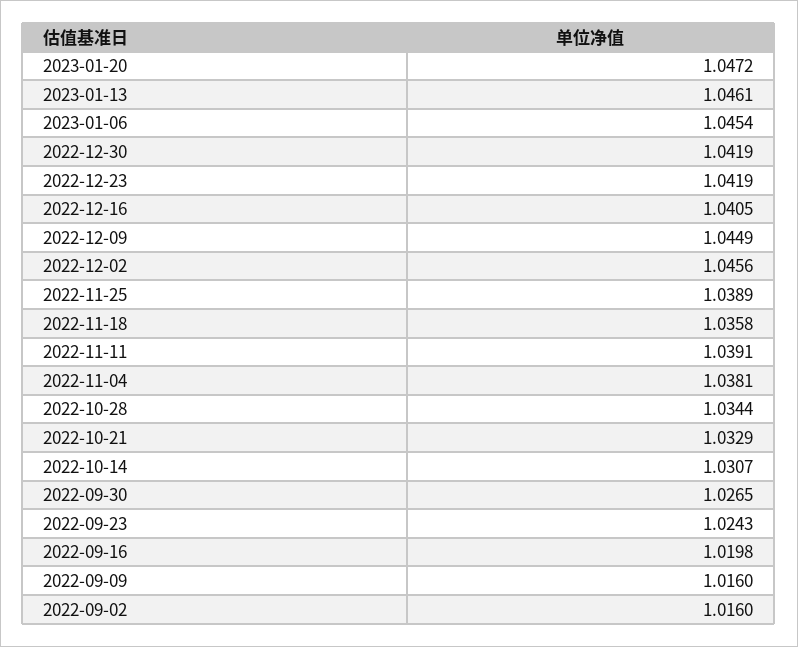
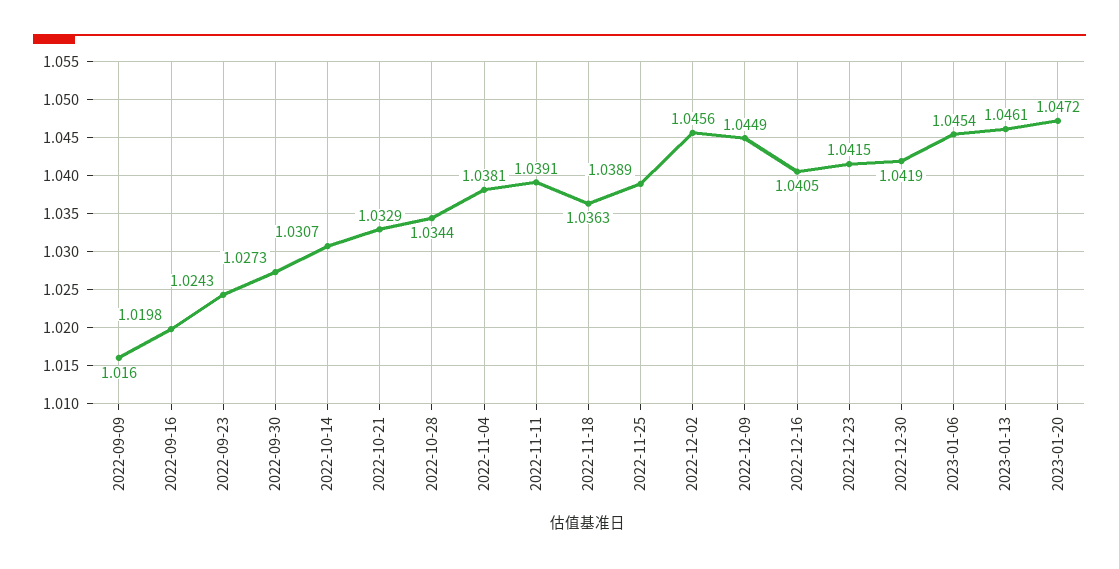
  {
    "2023-01-20": 1.0472,
    "2023-01-13": 1.0461,
    "2023-01-06": 1.0454,
    "2022-12-30": 1.0419,
-   "2022-12-23": 1.0419,
+   "2022-12-23": 1.0415,
    "2022-12-16": 1.0405,
    "2022-12-09": 1.0449,
    "2022-12-02": 1.0456,
    "2022-11-25": 1.0389,
-   "2022-11-18": 1.0358,
+   "2022-11-18": 1.0363,
    "2022-11-11": 1.0391,
    "2022-11-04": 1.0381,
    "2022-10-28": 1.0344,
    "2022-10-21": 1.0329,
    "2022-10-14": 1.0307,
-   "2022-09-30": 1.0265,
+   "2022-09-30": 1.0273,
    "2022-09-23": 1.0243,
    "2022-09-16": 1.0198,
-   "2022-09-09": 1.016,
+   "2022-09-09": 1.016
-   "2022-09-02": 1.016
  }

